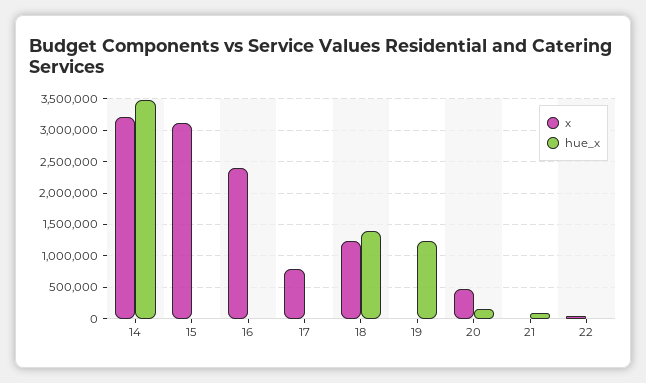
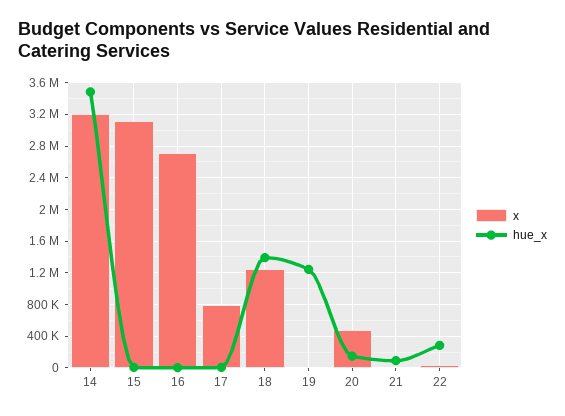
  {
    "x": {
      "14": 3200000,
      "15": 3100000,
-     "16": 2400000,
+     "16": 2700000,
      "17": 800000,
      "18": 1200000,
      "19": 0,
      "20": 500000,
      "21": 0,
      "22": 0
    },
    "hue_x": {
      "14": 3500000,
      "15": 0,
      "16": 0,
      "17": 0,
      "18": 1400000,
      "19": 1200000,
      "20": 200000,
      "21": 100000,
-     "22": 0
+     "22": 300000
    }
  }

